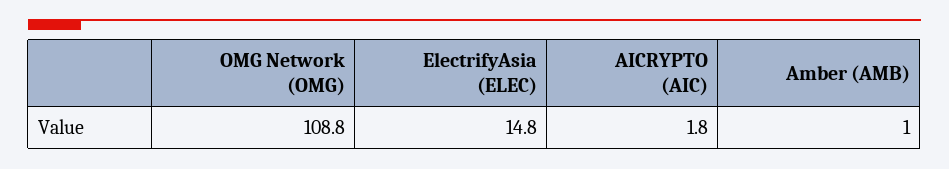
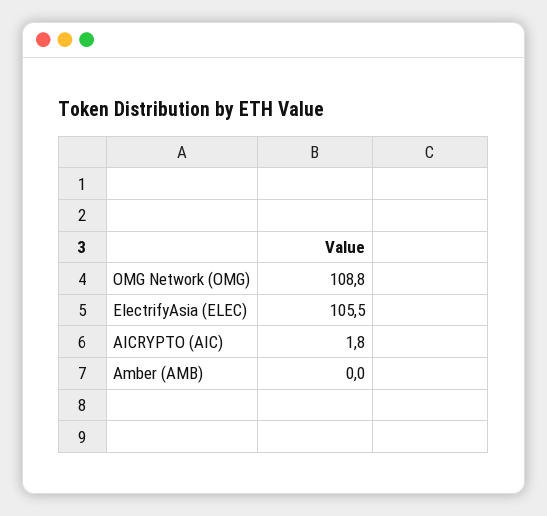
  {
    "OMG Network (OMG)": 108.8,
-   "ElectrifyAsia (ELEC)": 14.8,
+   "ElectrifyAsia (ELEC)": 105.5,
    "AICRYPTO (AIC)": 1.8,
-   "Amber (AMB)": 1
+   "Amber (AMB)": 0
  }

